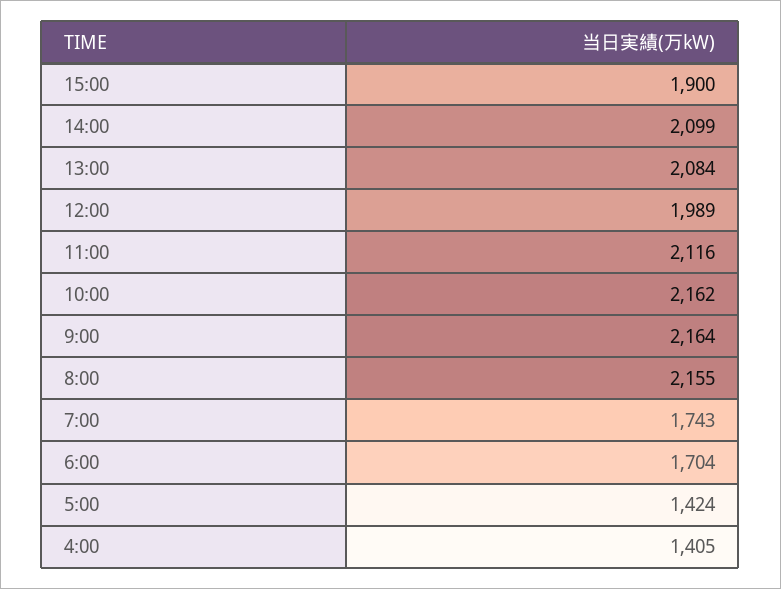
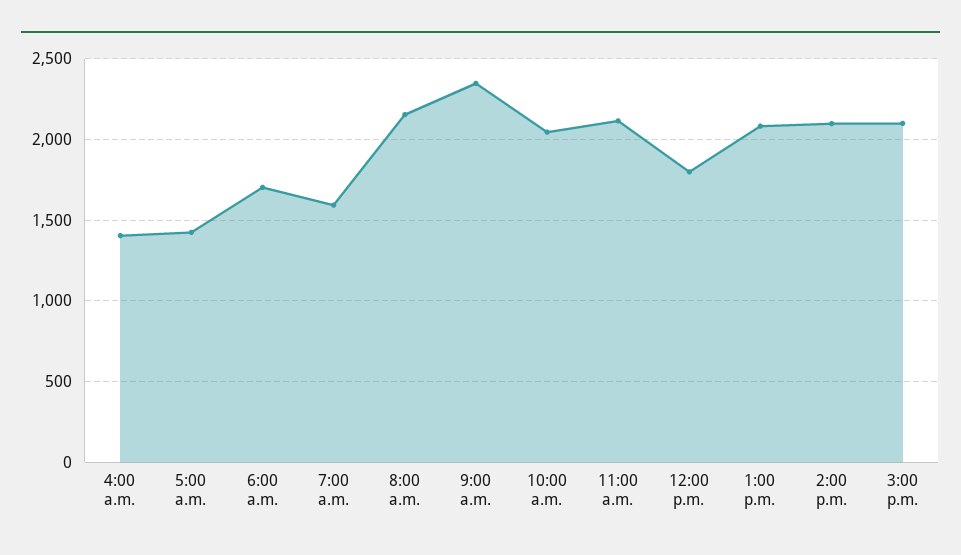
  {
-   "15:00": 1900,
+   "15:00": 2100,
    "14:00": 2099,
    "13:00": 2084,
-   "12:00": 1989,
+   "12:00": 1800,
    "11:00": 2116,
-   "10:00": 2162,
+   "10:00": 2050,
-   "9:00": 2164,
+   "9:00": 2350,
    "8:00": 2155,
-   "7:00": 1743,
+   "7:00": 1600,
    "6:00": 1704,
    "5:00": 1424,
    "4:00": 1405
  }

